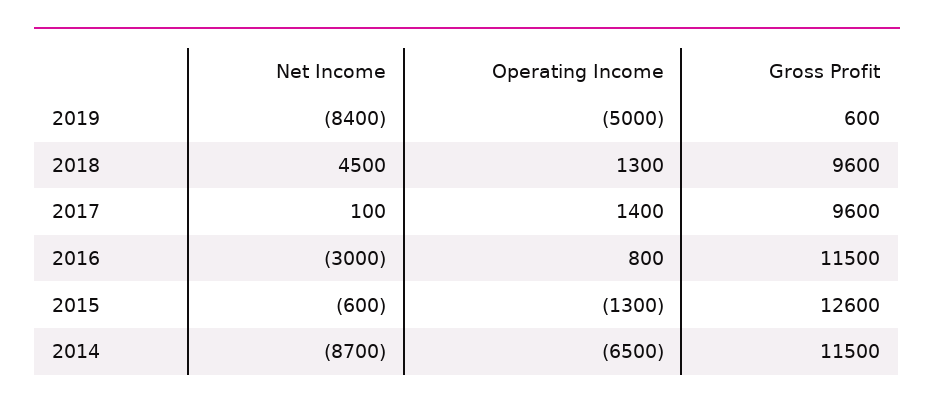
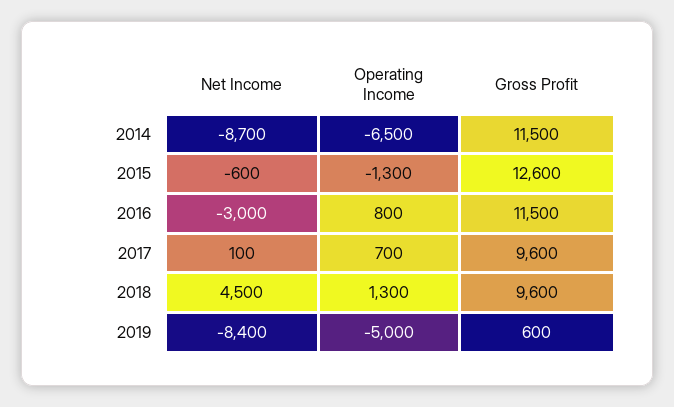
  {
    "Net Income": {
      "2019": -8400,
      "2018": 4500,
      "2017": 100,
      "2016": -3000,
      "2015": -600,
      "2014": -8700
    },
    "Operating Income": {
      "2019": -5000,
      "2018": 1300,
-     "2017": 1400,
+     "2017": 700,
      "2016": 800,
      "2015": -1300,
      "2014": -6500
    },
    "Gross Profit": {
      "2019": 600,
      "2018": 9600,
      "2017": 9600,
      "2016": 11500,
      "2015": 12600,
      "2014": 11500
    }
  }

